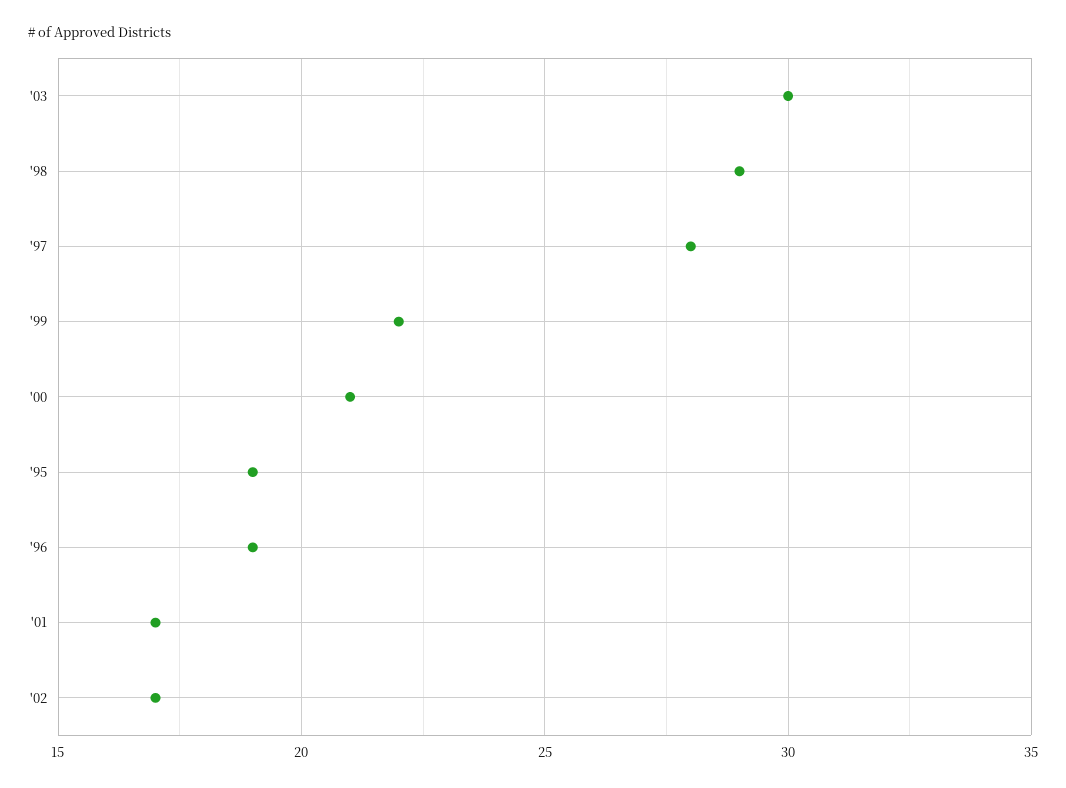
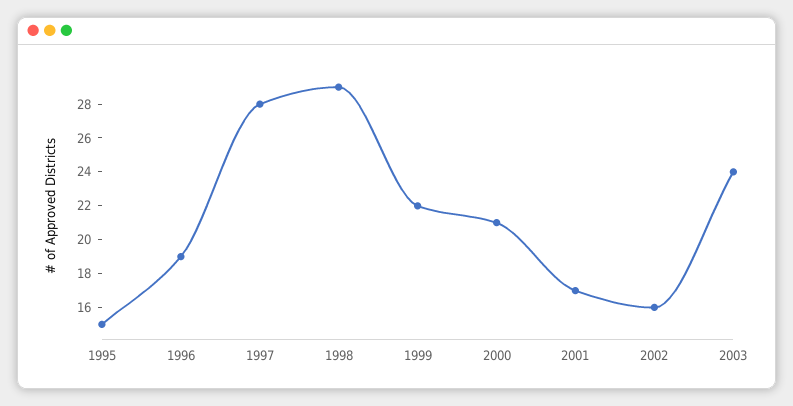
  {
-   "'03": 30,
+   "'03": 24,
    "'98": 29,
    "'97": 28,
    "'99": 22,
    "'00": 21,
-   "'95": 19,
+   "'95": 15,
    "'96": 19,
    "'01": 17,
-   "'02": 17
+   "'02": 16
  }

